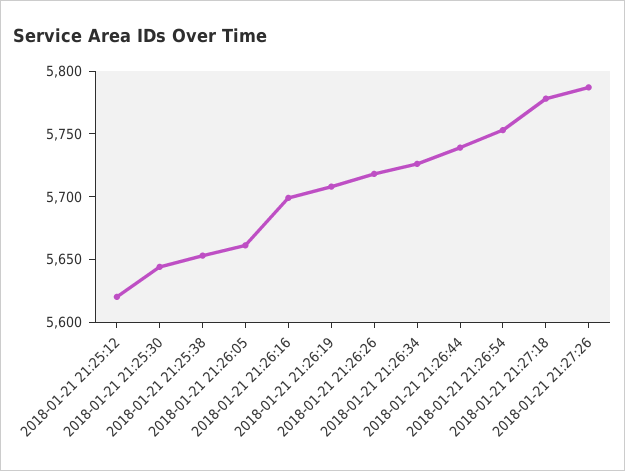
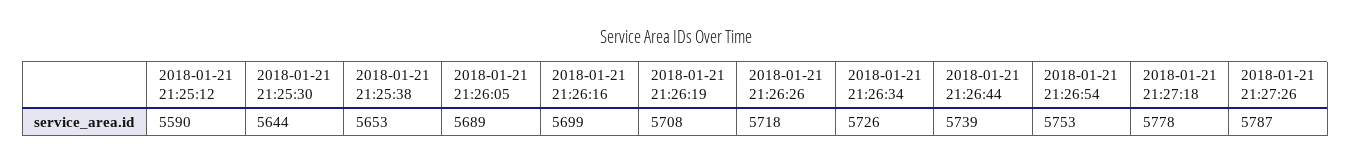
  {
-   "2018-01-21 21:25:12": 5620,
+   "2018-01-21 21:25:12": 5590,
    "2018-01-21 21:25:30": 5644,
    "2018-01-21 21:25:38": 5653,
-   "2018-01-21 21:26:05": 5660,
+   "2018-01-21 21:26:05": 5689,
    "2018-01-21 21:26:16": 5699,
    "2018-01-21 21:26:19": 5708,
    "2018-01-21 21:26:26": 5718,
    "2018-01-21 21:26:34": 5726,
    "2018-01-21 21:26:44": 5739,
    "2018-01-21 21:26:54": 5753,
    "2018-01-21 21:27:18": 5778,
    "2018-01-21 21:27:26": 5787
  }

